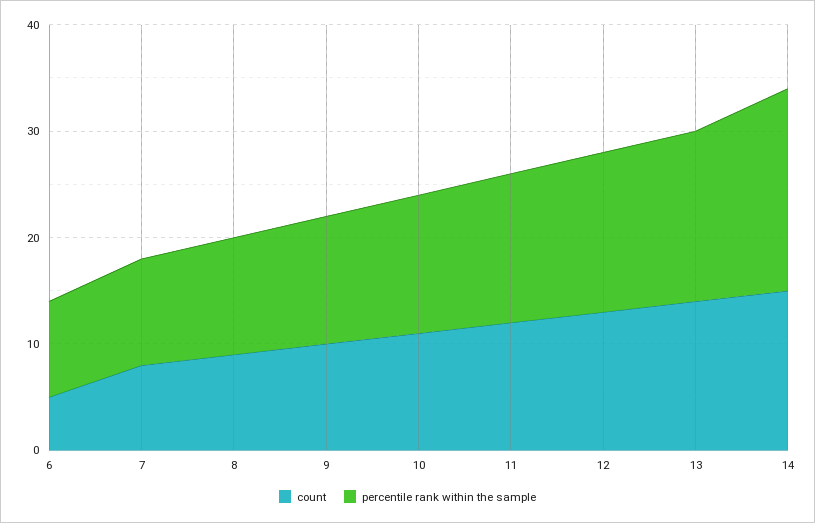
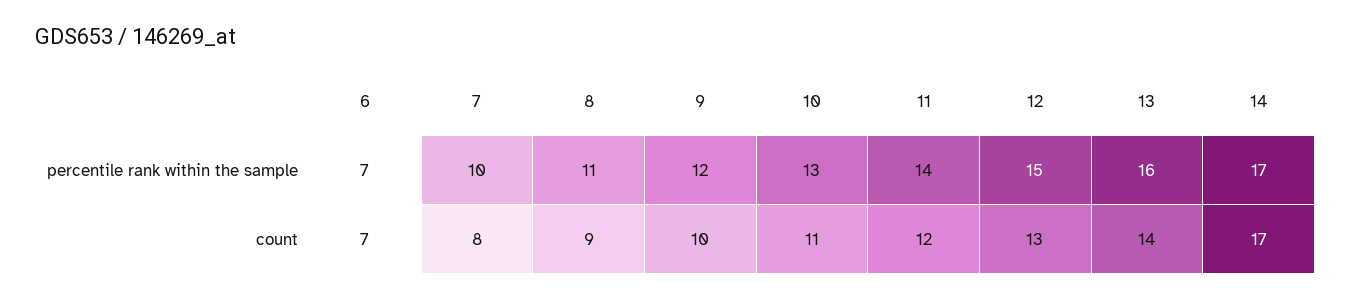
  {
    "count": {
-     "6": 5,
+     "6": 7,
      "7": 8,
      "8": 9,
      "9": 10,
      "10": 11,
      "11": 12,
      "12": 13,
      "13": 14,
-     "14": 15
+     "14": 17
    },
    "percentile rank within the sample": {
-     "6": 9,
+     "6": 7,
      "7": 10,
      "8": 11,
      "9": 12,
      "10": 13,
      "11": 14,
      "12": 15,
      "13": 16,
-     "14": 19
+     "14": 17
    }
  }

